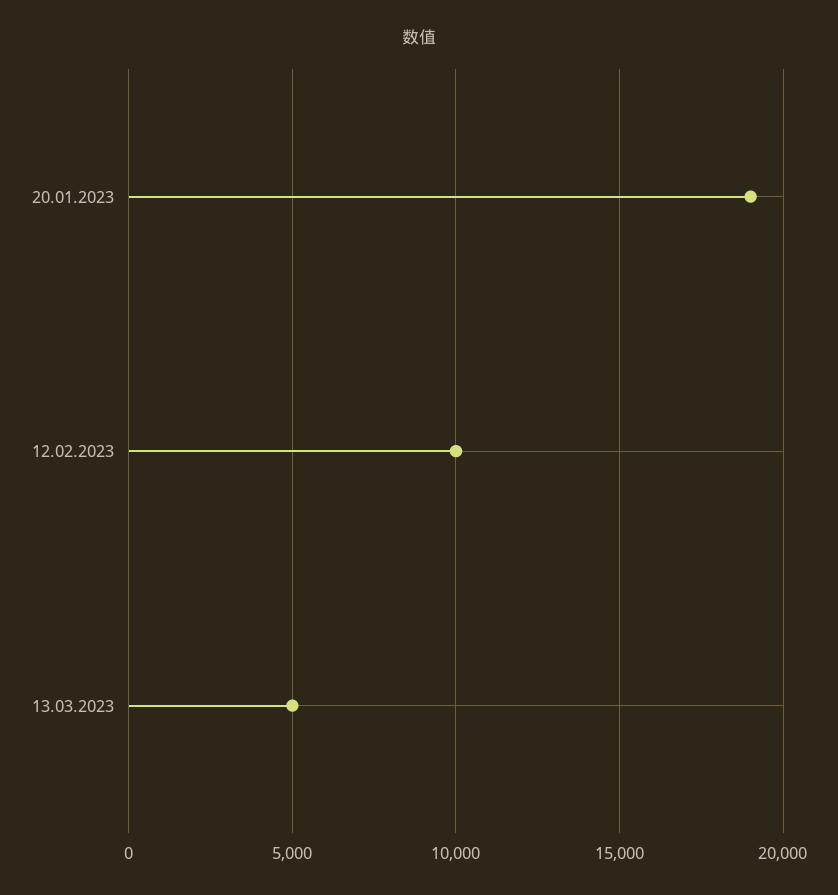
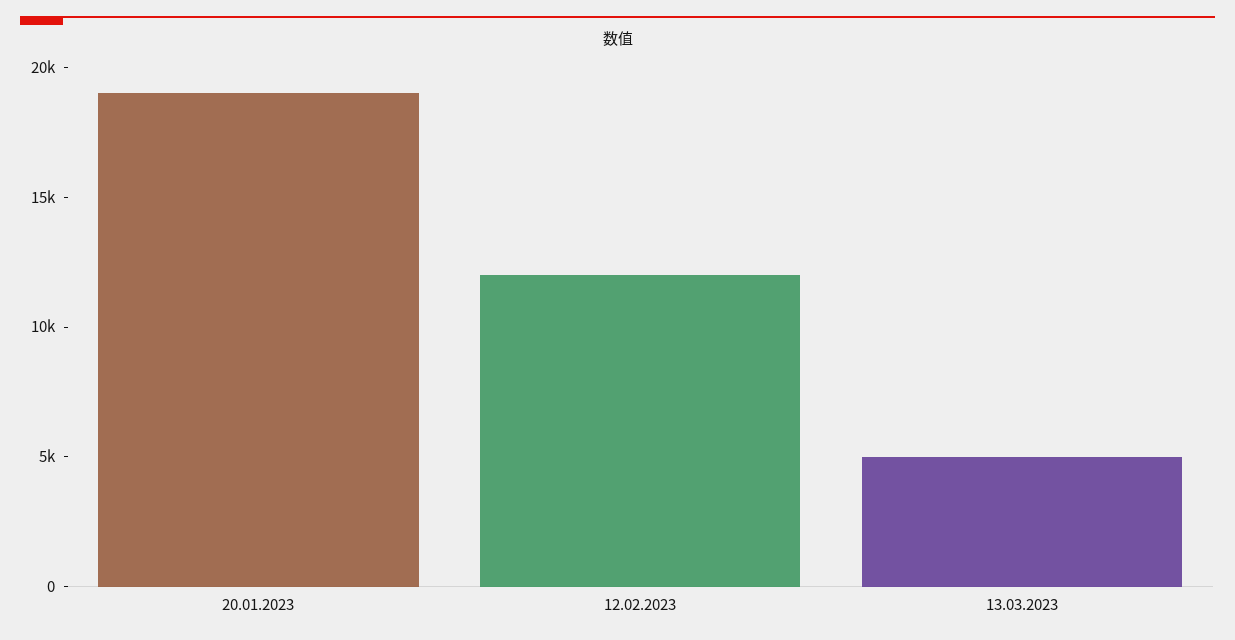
  {
    "20.01.2023": 19000,
-   "12.02.2023": 10000,
+   "12.02.2023": 12000,
    "13.03.2023": 5000
  }

